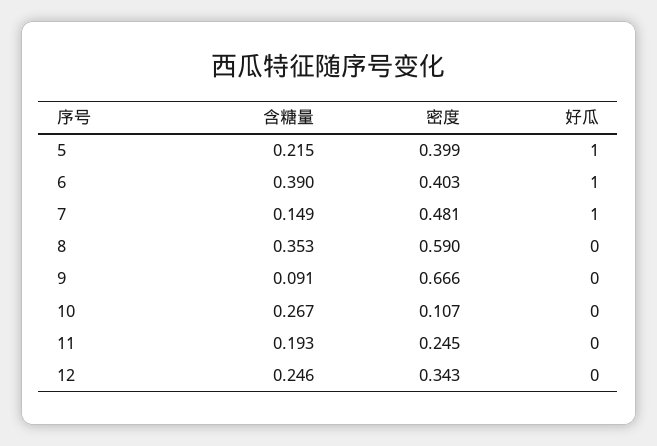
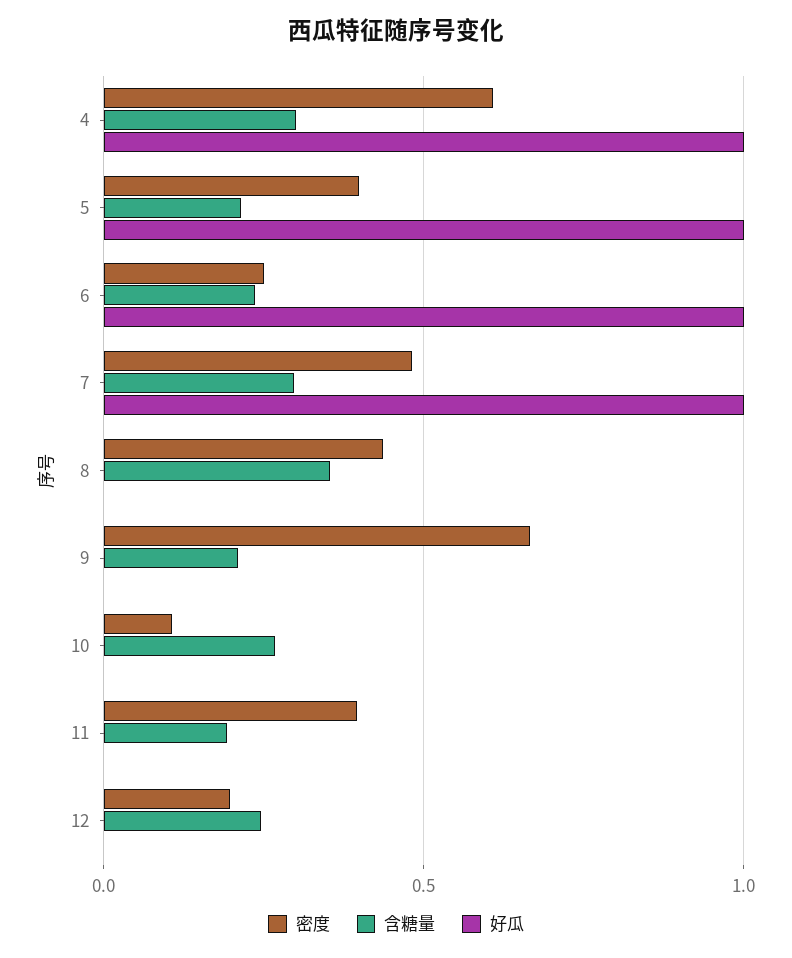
  {
    "含糖量": {
      "5": 0.215,
-     "6": 0.39,
+     "6": 0.25,
-     "7": 0.149,
+     "7": 0.3,
      "8": 0.353,
-     "9": 0.091,
+     "9": 0.2,
      "10": 0.267,
      "11": 0.193,
-     "12": 0.246
+     "12": 0.246,
+     "4": 0.3
    },
    "密度": {
      "5": 0.399,
-     "6": 0.403,
+     "6": 0.25,
      "7": 0.481,
-     "8": 0.59,
+     "8": 0.45,
      "9": 0.666,
      "10": 0.107,
-     "11": 0.245,
+     "11": 0.4,
-     "12": 0.343
+     "12": 0.2,
+     "4": 0.6
    },
    "好瓜": {
      "5": 1,
      "6": 1,
      "7": 1,
      "8": 0,
      "9": 0,
      "10": 0,
      "11": 0,
-     "12": 0
+     "12": 0,
+     "4": 1
    }
  }

